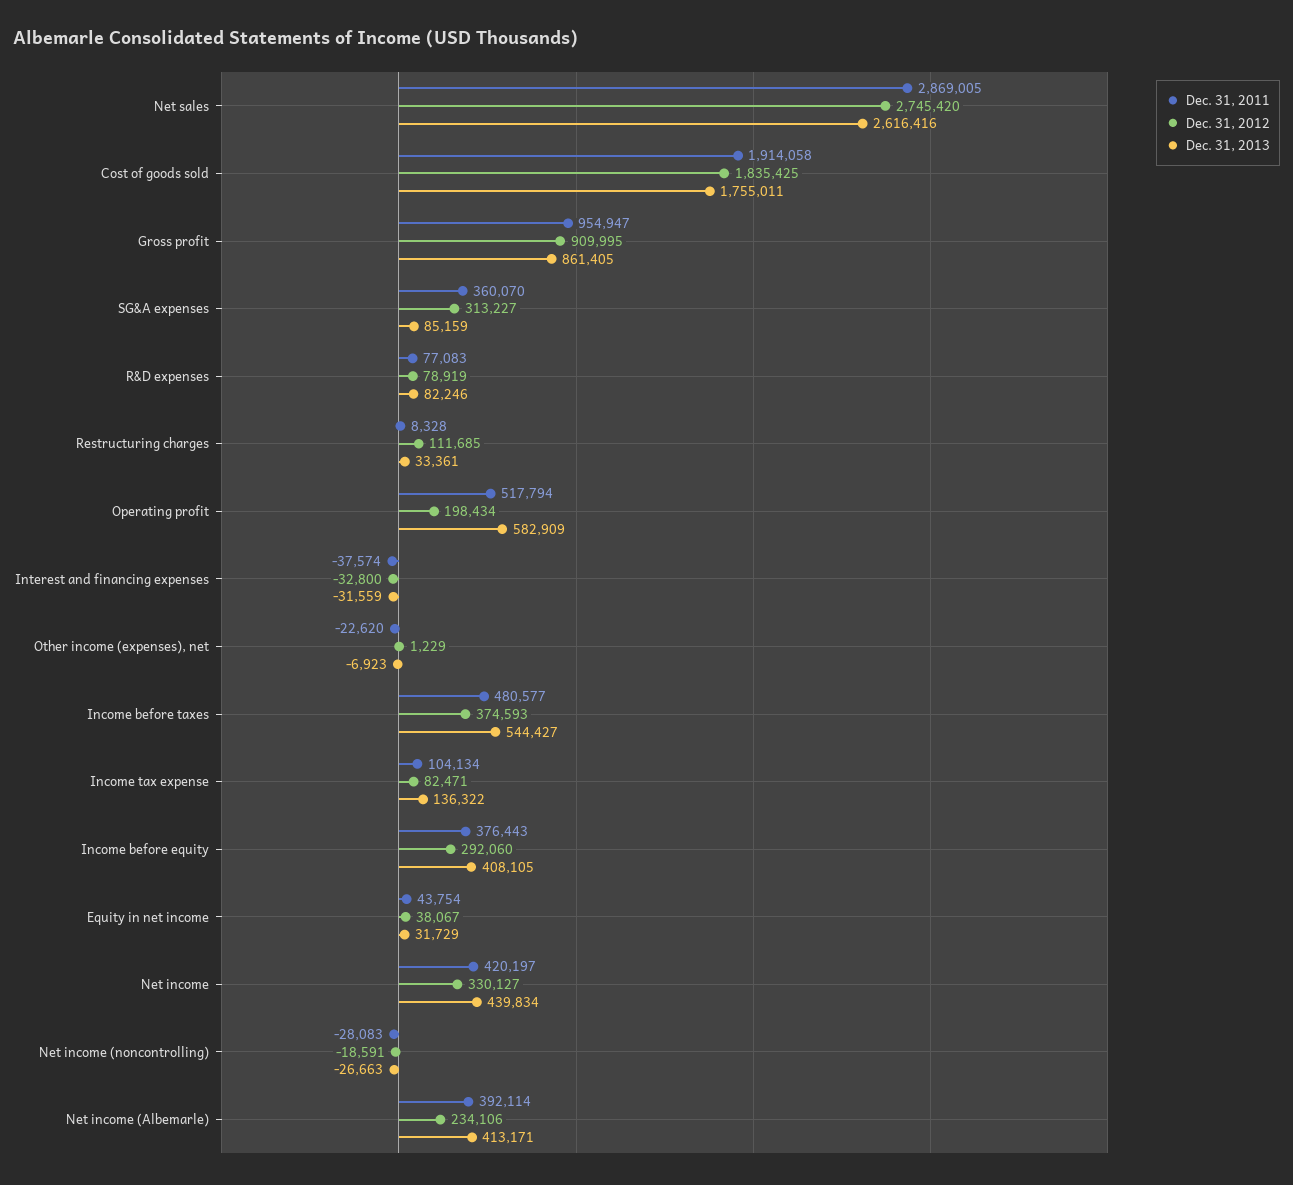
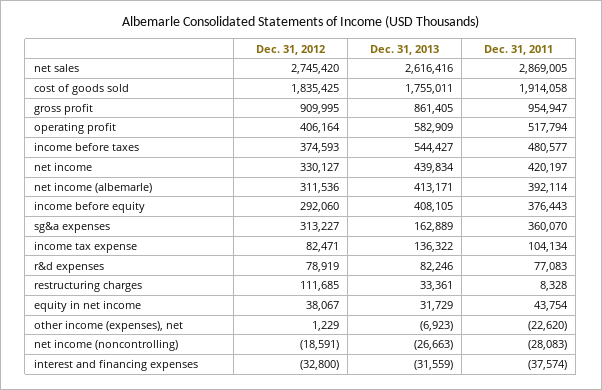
  {
    "Dec. 31, 2011": {
      "Net sales": 2869005,
      "Cost of goods sold": 1914058,
      "Gross profit": 954947,
      "SG&A expenses": 360070,
      "R&D expenses": 77083,
      "Restructuring charges": 8328,
      "Operating profit": 517794,
      "Interest and financing expenses": -37574,
      "Other income (expenses), net": -22620,
      "Income before taxes": 480577,
      "Income tax expense": 104134,
      "Income before equity": 376443,
      "Equity in net income": 43754,
      "Net income": 420197,
      "Net income (noncontrolling)": -28083,
      "Net income (Albemarle)": 392114
    },
    "Dec. 31, 2012": {
      "Net sales": 2745420,
      "Cost of goods sold": 1835425,
      "Gross profit": 909995,
      "SG&A expenses": 313227,
      "R&D expenses": 78919,
      "Restructuring charges": 111685,
-     "Operating profit": 198434,
+     "Operating profit": 406164,
      "Interest and financing expenses": -32800,
      "Other income (expenses), net": 1229,
      "Income before taxes": 374593,
      "Income tax expense": 82471,
      "Income before equity": 292060,
      "Equity in net income": 38067,
      "Net income": 330127,
      "Net income (noncontrolling)": -18591,
-     "Net income (Albemarle)": 234106
+     "Net income (Albemarle)": 311536
    },
    "Dec. 31, 2013": {
      "Net sales": 2616416,
      "Cost of goods sold": 1755011,
      "Gross profit": 861405,
-     "SG&A expenses": 85159,
+     "SG&A expenses": 162889,
      "R&D expenses": 82246,
      "Restructuring charges": 33361,
      "Operating profit": 582909,
      "Interest and financing expenses": -31559,
      "Other income (expenses), net": -6923,
      "Income before taxes": 544427,
      "Income tax expense": 136322,
      "Income before equity": 408105,
      "Equity in net income": 31729,
      "Net income": 439834,
      "Net income (noncontrolling)": -26663,
      "Net income (Albemarle)": 413171
    }
  }

